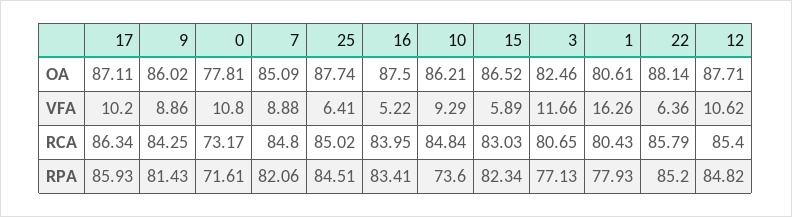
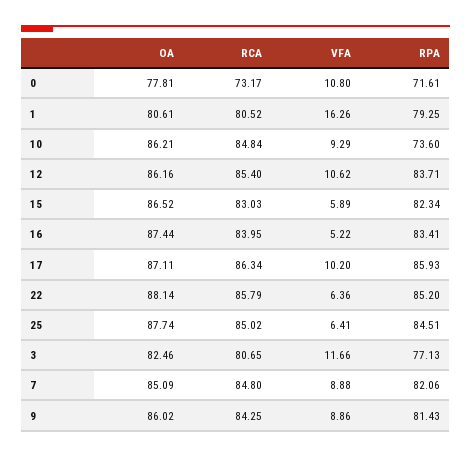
  {
    "17": {
      "OA": 87.11,
      "VFA": 10.2,
      "RCA": 86.34,
      "RPA": 85.93
    },
    "9": {
      "OA": 86.02,
      "VFA": 8.86,
      "RCA": 84.25,
      "RPA": 81.43
    },
    "0": {
      "OA": 77.81,
      "VFA": 10.8,
      "RCA": 73.17,
      "RPA": 71.61
    },
    "7": {
      "OA": 85.09,
      "VFA": 8.88,
      "RCA": 84.8,
      "RPA": 82.06
    },
    "25": {
      "OA": 87.74,
      "VFA": 6.41,
      "RCA": 85.02,
      "RPA": 84.51
    },
    "16": {
-     "OA": 87.5,
+     "OA": 87.44,
      "VFA": 5.22,
      "RCA": 83.95,
      "RPA": 83.41
    },
    "10": {
      "OA": 86.21,
      "VFA": 9.29,
      "RCA": 84.84,
      "RPA": 73.6
    },
    "15": {
      "OA": 86.52,
      "VFA": 5.89,
      "RCA": 83.03,
      "RPA": 82.34
    },
    "3": {
      "OA": 82.46,
      "VFA": 11.66,
      "RCA": 80.65,
      "RPA": 77.13
    },
    "1": {
      "OA": 80.61,
      "VFA": 16.26,
-     "RCA": 80.43,
+     "RCA": 80.52,
-     "RPA": 77.93
+     "RPA": 79.25
    },
    "22": {
      "OA": 88.14,
      "VFA": 6.36,
      "RCA": 85.79,
      "RPA": 85.2
    },
    "12": {
-     "OA": 87.71,
+     "OA": 86.16,
      "VFA": 10.62,
      "RCA": 85.4,
-     "RPA": 84.82
+     "RPA": 83.71
    }
  }

